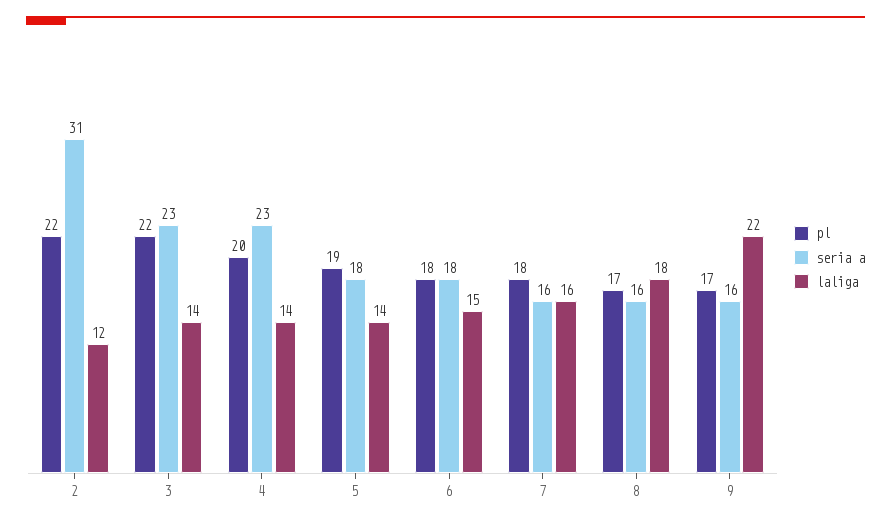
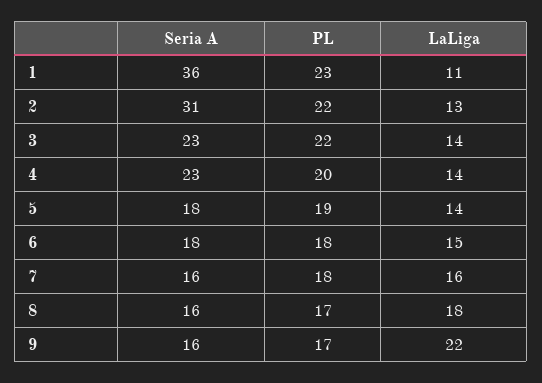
  {
    "pl": {
      "2": 22,
      "3": 22,
      "4": 20,
      "5": 19,
      "6": 18,
      "7": 18,
      "8": 17,
-     "9": 17
+     "9": 17,
+     "1": 23
    },
    "seria a": {
      "2": 31,
      "3": 23,
      "4": 23,
      "5": 18,
      "6": 18,
      "7": 16,
      "8": 16,
-     "9": 16
+     "9": 16,
+     "1": 36
    },
    "laliga": {
-     "2": 12,
+     "2": 13,
      "3": 14,
      "4": 14,
      "5": 14,
      "6": 15,
      "7": 16,
      "8": 18,
-     "9": 22
+     "9": 22,
+     "1": 11
    }
  }

